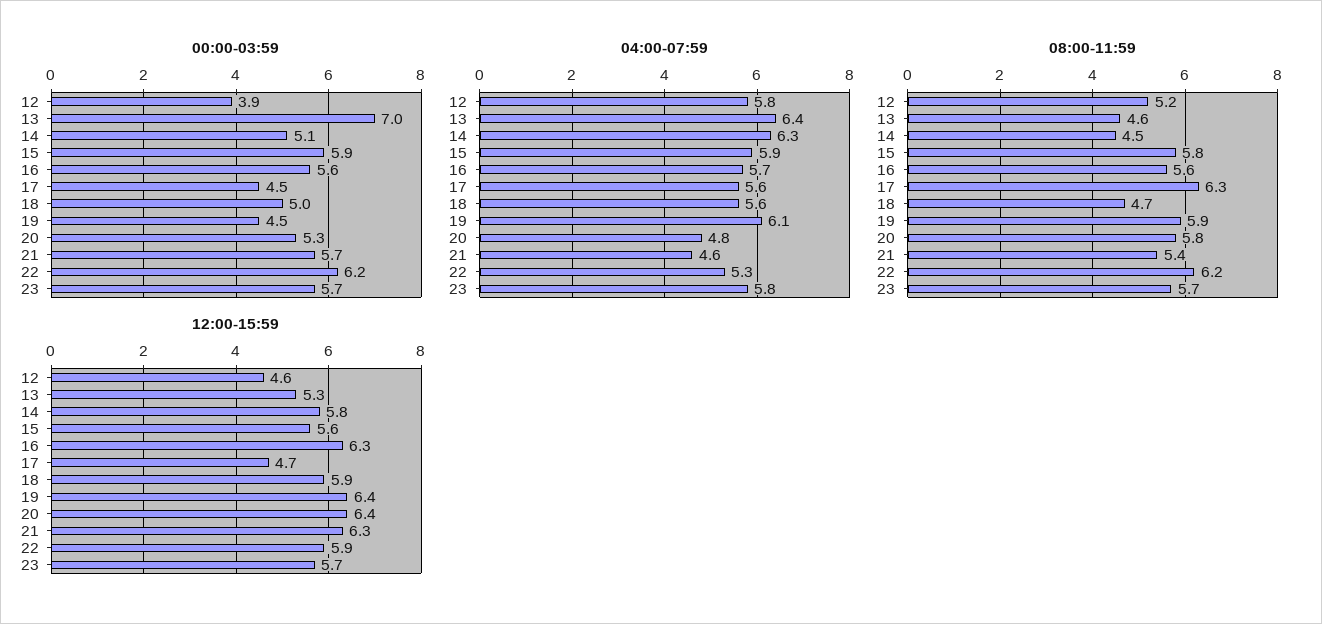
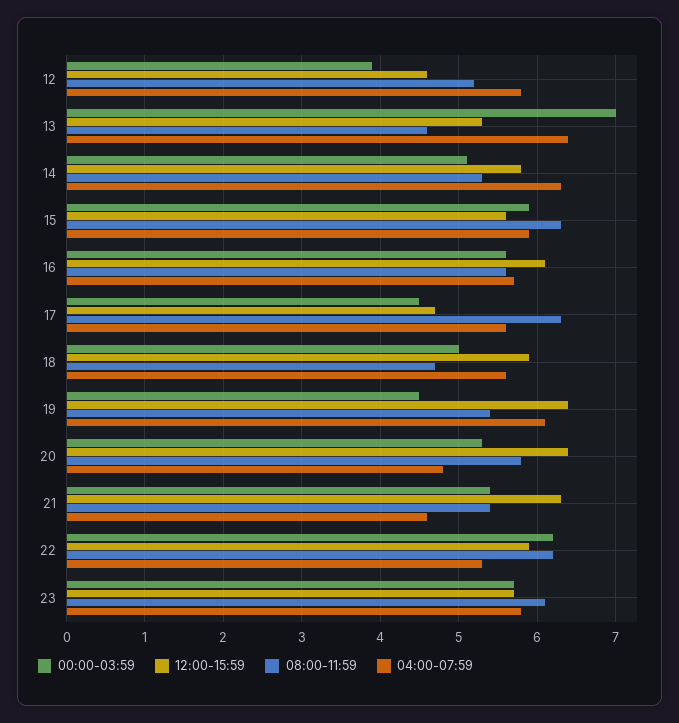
  {
    "00:00-03:59": {
      "12": 3.9,
      "13": 7,
      "14": 5.1,
      "15": 5.9,
      "16": 5.6,
      "17": 4.5,
      "18": 5,
      "19": 4.5,
      "20": 5.3,
-     "21": 5.7,
+     "21": 5.4,
      "22": 6.2,
      "23": 5.7
    },
    "04:00-07:59": {
      "12": 5.8,
      "13": 6.4,
      "14": 6.3,
      "15": 5.9,
      "16": 5.7,
      "17": 5.6,
      "18": 5.6,
      "19": 6.1,
      "20": 4.8,
      "21": 4.6,
      "22": 5.3,
      "23": 5.8
    },
    "08:00-11:59": {
      "12": 5.2,
      "13": 4.6,
-     "14": 4.5,
+     "14": 5.3,
-     "15": 5.8,
+     "15": 6.3,
      "16": 5.6,
      "17": 6.3,
      "18": 4.7,
-     "19": 5.9,
+     "19": 5.4,
      "20": 5.8,
      "21": 5.4,
      "22": 6.2,
-     "23": 5.7
+     "23": 6.1
    },
    "12:00-15:59": {
      "12": 4.6,
      "13": 5.3,
      "14": 5.8,
      "15": 5.6,
-     "16": 6.3,
+     "16": 6.1,
      "17": 4.7,
      "18": 5.9,
      "19": 6.4,
      "20": 6.4,
      "21": 6.3,
      "22": 5.9,
      "23": 5.7
    }
  }

